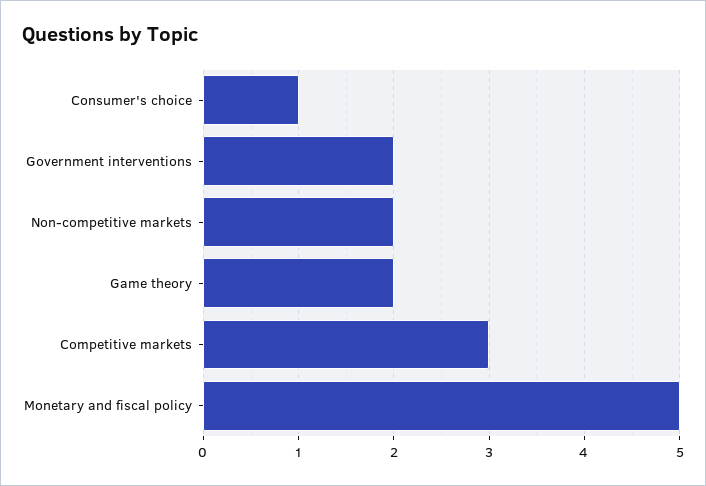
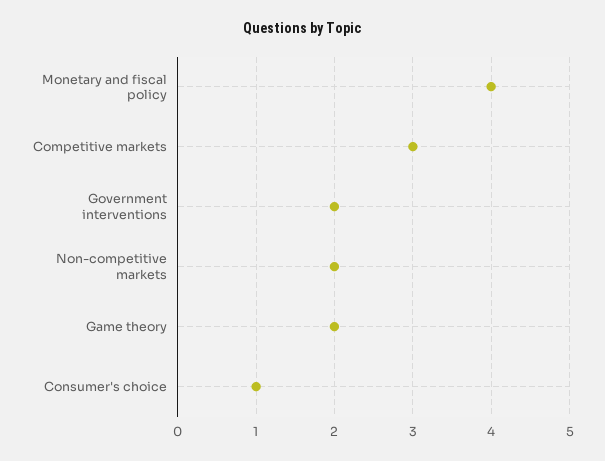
  {
    "Consumer's choice": 1,
    "Government interventions": 2,
    "Non-competitive markets": 2,
    "Game theory": 2,
    "Competitive markets": 3,
-   "Monetary and fiscal policy": 5
+   "Monetary and fiscal policy": 4
  }

